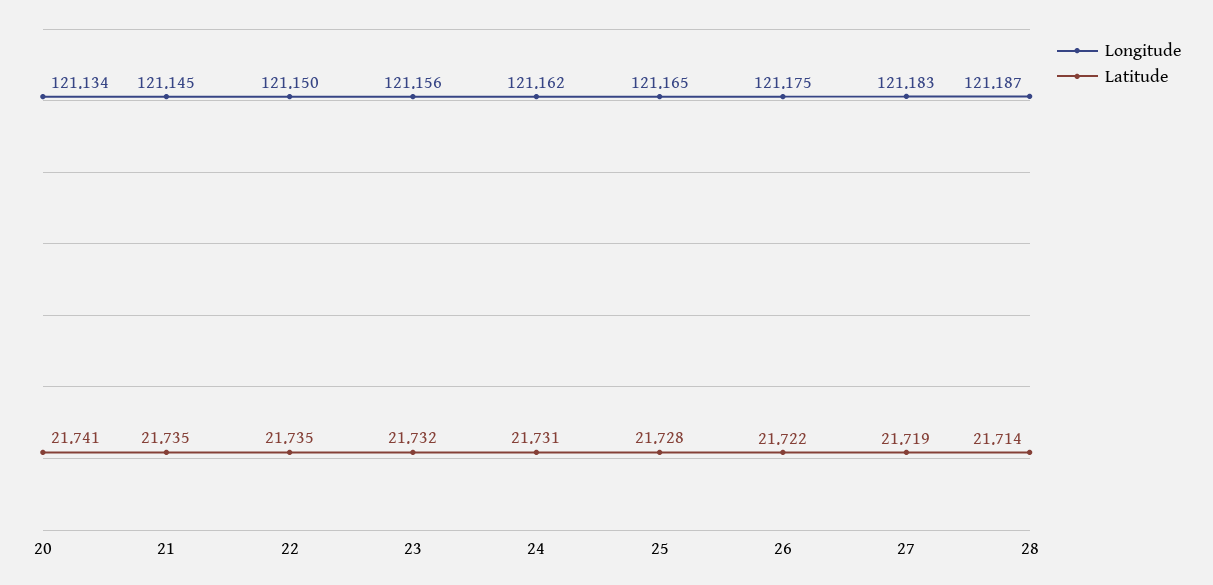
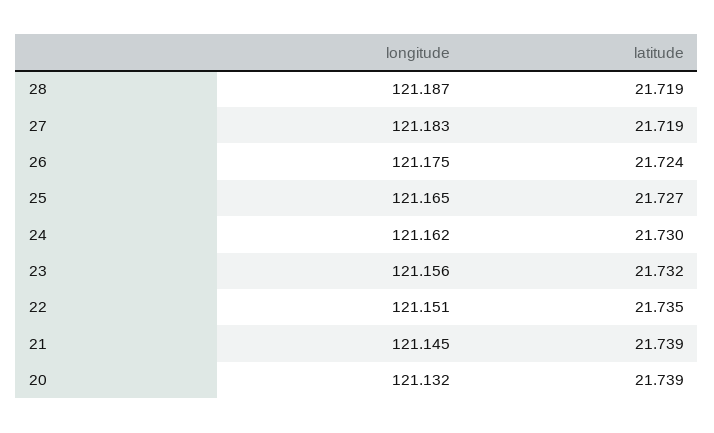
  {
    "Longitude": {
-     "20": 121.134,
+     "20": 121.132,
      "21": 121.145,
-     "22": 121.15,
+     "22": 121.151,
      "23": 121.156,
      "24": 121.162,
      "25": 121.165,
      "26": 121.175,
      "27": 121.183,
      "28": 121.187
    },
    "Latitude": {
-     "20": 21.741,
+     "20": 21.739,
-     "21": 21.735,
+     "21": 21.739,
      "22": 21.735,
      "23": 21.732,
-     "24": 21.731,
+     "24": 21.73,
-     "25": 21.728,
+     "25": 21.727,
-     "26": 21.722,
+     "26": 21.724,
      "27": 21.719,
-     "28": 21.714
+     "28": 21.719
    }
  }

